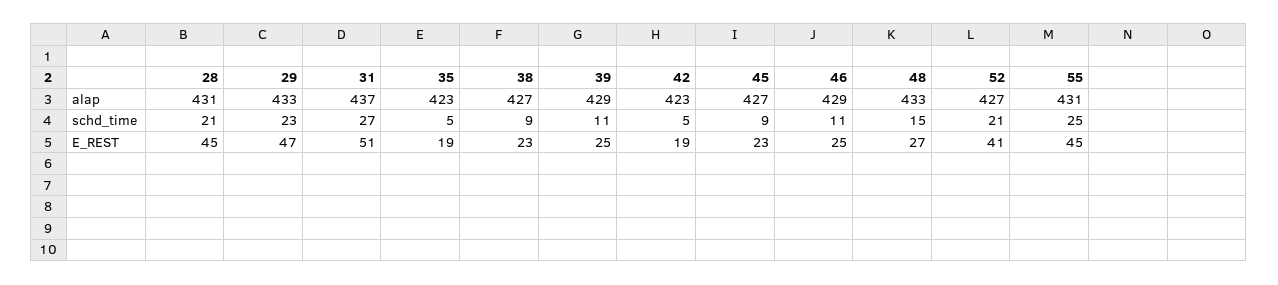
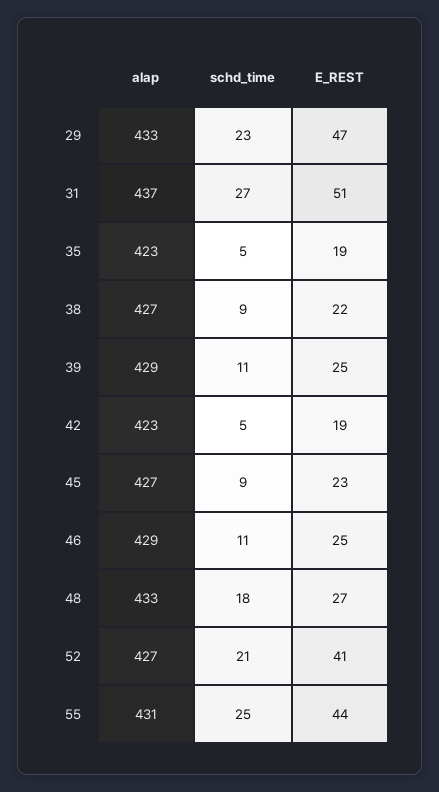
  {
-   "28": {
-     "alap": 431,
-     "schd_time": 21,
-     "E_REST": 45
-   },
    "29": {
      "alap": 433,
      "schd_time": 23,
      "E_REST": 47
    },
    "31": {
      "alap": 437,
      "schd_time": 27,
      "E_REST": 51
    },
    "35": {
      "alap": 423,
      "schd_time": 5,
      "E_REST": 19
    },
    "38": {
      "alap": 427,
      "schd_time": 9,
-     "E_REST": 23
+     "E_REST": 22
    },
    "39": {
      "alap": 429,
      "schd_time": 11,
      "E_REST": 25
    },
    "42": {
      "alap": 423,
      "schd_time": 5,
      "E_REST": 19
    },
    "45": {
      "alap": 427,
      "schd_time": 9,
      "E_REST": 23
    },
    "46": {
      "alap": 429,
      "schd_time": 11,
      "E_REST": 25
    },
    "48": {
      "alap": 433,
-     "schd_time": 15,
+     "schd_time": 18,
      "E_REST": 27
    },
    "52": {
      "alap": 427,
      "schd_time": 21,
      "E_REST": 41
    },
    "55": {
      "alap": 431,
      "schd_time": 25,
-     "E_REST": 45
+     "E_REST": 44
    }
  }

